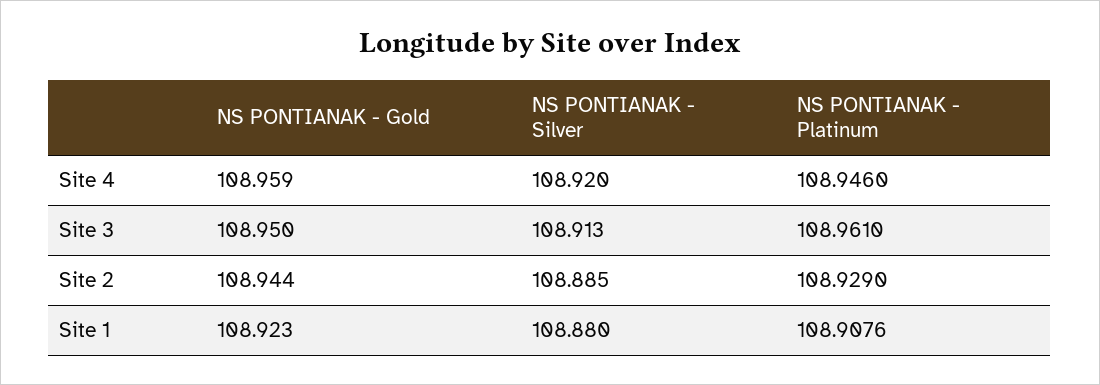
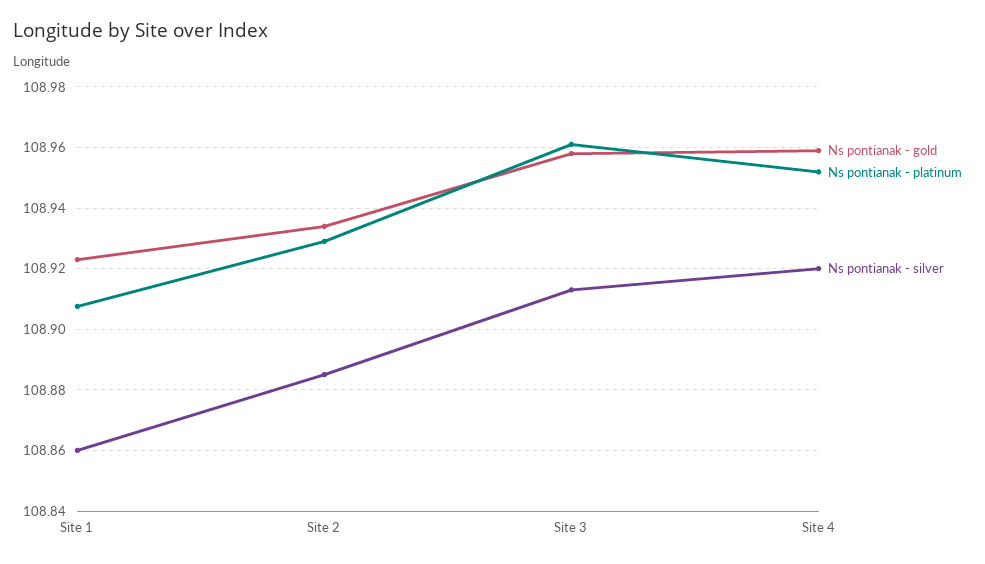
  {
    "NS PONTIANAK - Gold": {
      "Site 4": 108.959,
-     "Site 3": 108.95,
+     "Site 3": 108.958,
-     "Site 2": 108.944,
+     "Site 2": 108.934,
      "Site 1": 108.923
    },
    "NS PONTIANAK - Silver": {
      "Site 4": 108.92,
      "Site 3": 108.913,
      "Site 2": 108.885,
-     "Site 1": 108.88
+     "Site 1": 108.86
    },
    "NS PONTIANAK - Platinum": {
-     "Site 4": 108.946,
+     "Site 4": 108.952,
      "Site 3": 108.961,
      "Site 2": 108.929,
      "Site 1": 108.9076
    }
  }

